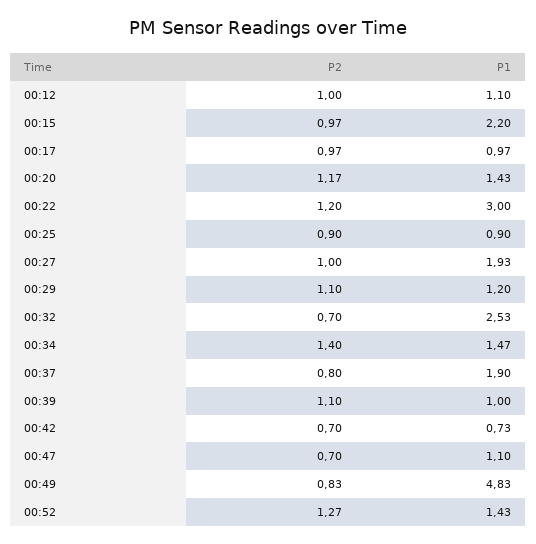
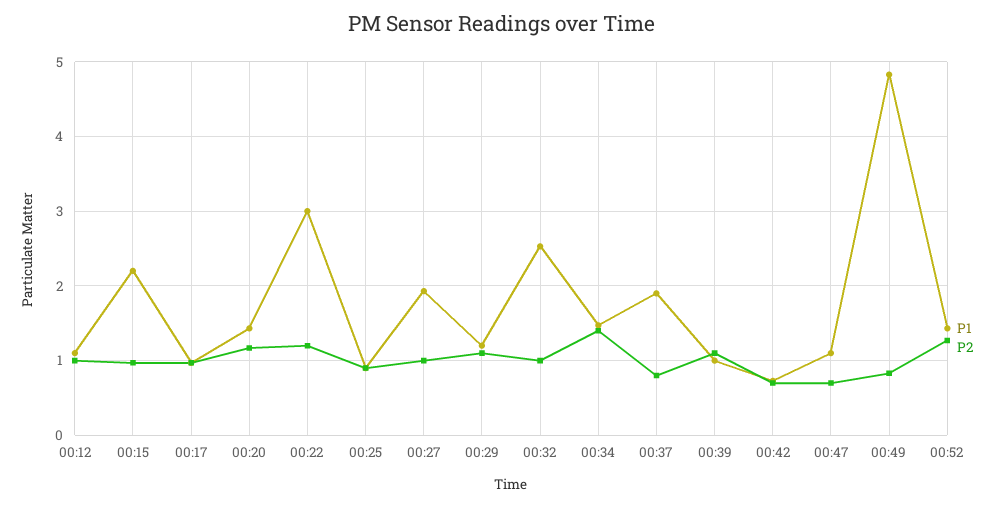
  {
    "P2": {
      "00:12": 1,
      "00:15": 0.97,
      "00:17": 0.97,
      "00:20": 1.17,
      "00:22": 1.2,
      "00:25": 0.9,
      "00:27": 1,
      "00:29": 1.1,
-     "00:32": 0.7,
+     "00:32": 1,
      "00:34": 1.4,
      "00:37": 0.8,
      "00:39": 1.1,
      "00:42": 0.7,
      "00:47": 0.7,
      "00:49": 0.83,
      "00:52": 1.27
    },
    "P1": {
      "00:12": 1.1,
      "00:15": 2.2,
      "00:17": 0.97,
      "00:20": 1.43,
      "00:22": 3,
      "00:25": 0.9,
      "00:27": 1.93,
      "00:29": 1.2,
      "00:32": 2.53,
      "00:34": 1.47,
      "00:37": 1.9,
      "00:39": 1,
      "00:42": 0.73,
      "00:47": 1.1,
      "00:49": 4.83,
      "00:52": 1.43
    }
  }

